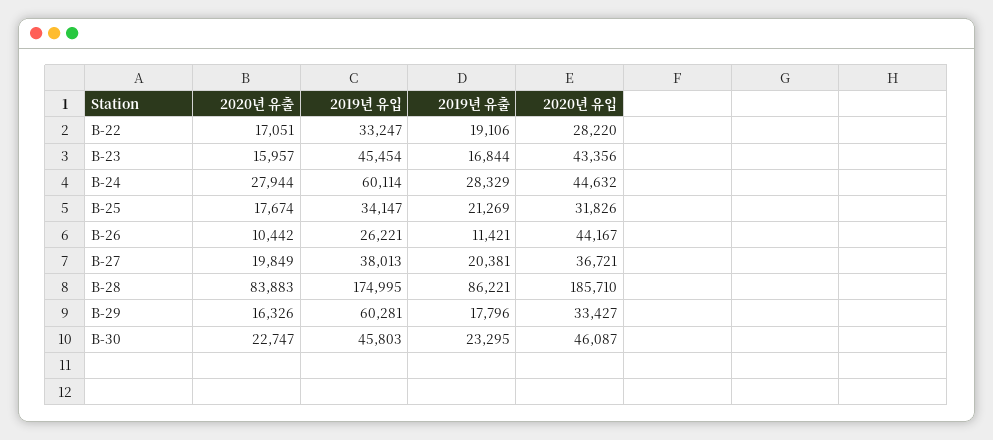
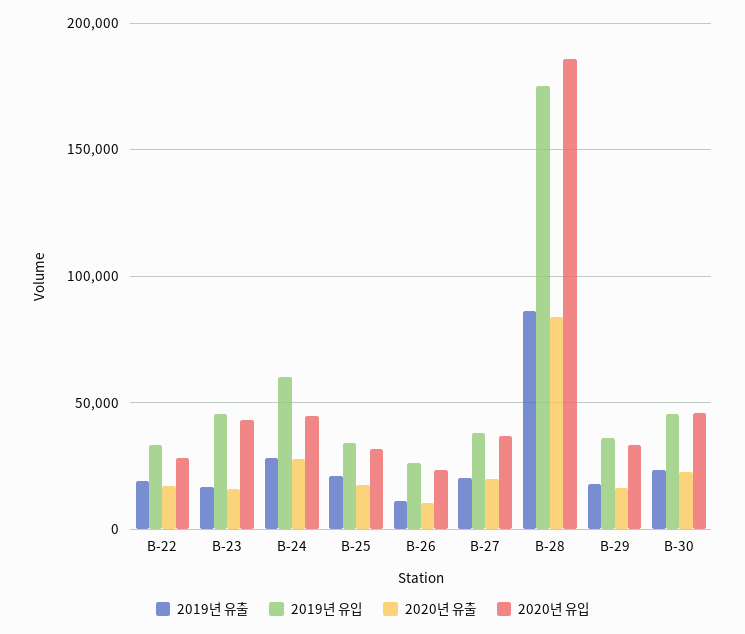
  {
    "2020년 유출": {
      "B-22": 17051,
      "B-23": 15957,
      "B-24": 27944,
      "B-25": 17674,
      "B-26": 10442,
      "B-27": 19849,
      "B-28": 83883,
      "B-29": 16326,
      "B-30": 22747
    },
    "2019년 유입": {
      "B-22": 33247,
      "B-23": 45454,
      "B-24": 60114,
      "B-25": 34147,
      "B-26": 26221,
      "B-27": 38013,
      "B-28": 174995,
-     "B-29": 60281,
+     "B-29": 35000,
      "B-30": 45803
    },
    "2019년 유출": {
      "B-22": 19106,
      "B-23": 16844,
      "B-24": 28329,
      "B-25": 21269,
      "B-26": 11421,
      "B-27": 20381,
      "B-28": 86221,
      "B-29": 17796,
      "B-30": 23295
    },
    "2020년 유입": {
      "B-22": 28220,
      "B-23": 43356,
      "B-24": 44632,
      "B-25": 31826,
-     "B-26": 44167,
+     "B-26": 25000,
      "B-27": 36721,
      "B-28": 185710,
      "B-29": 33427,
      "B-30": 46087
    }
  }

